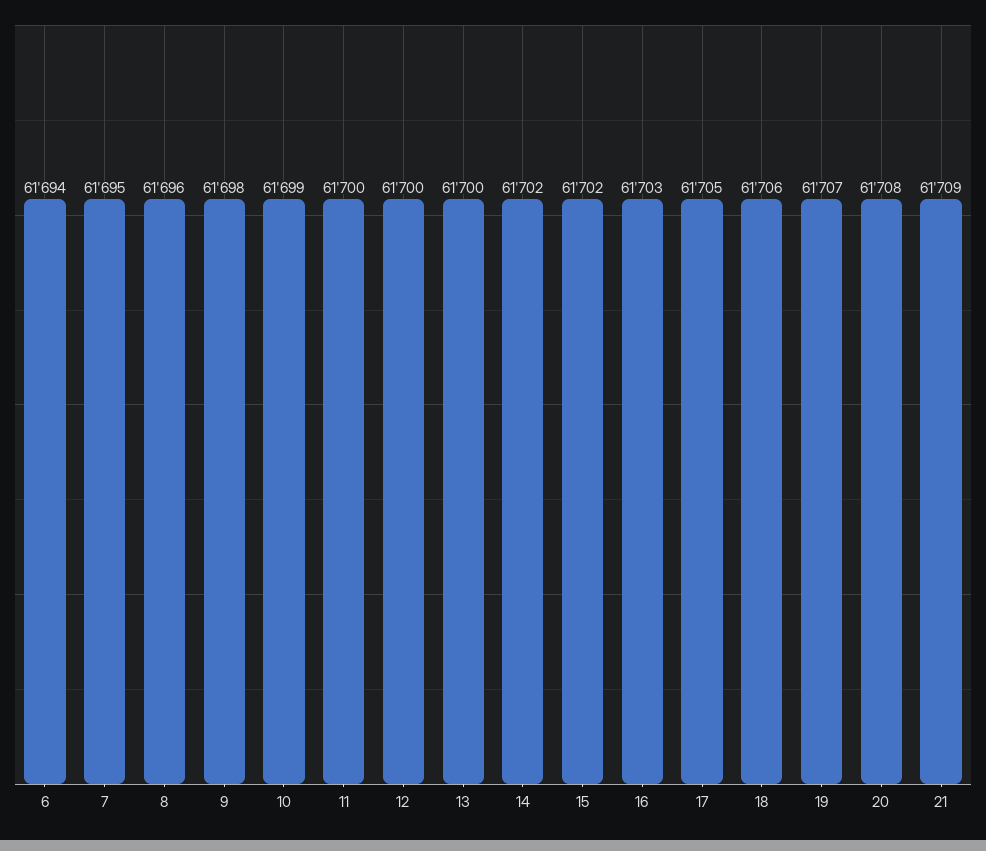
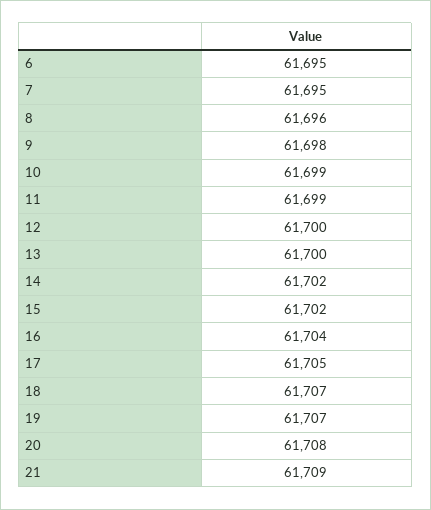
  {
-   "6": 61694,
+   "6": 61695,
    "7": 61695,
    "8": 61696,
    "9": 61698,
    "10": 61699,
-   "11": 61700,
+   "11": 61699,
    "12": 61700,
    "13": 61700,
    "14": 61702,
    "15": 61702,
-   "16": 61703,
+   "16": 61704,
    "17": 61705,
-   "18": 61706,
+   "18": 61707,
    "19": 61707,
    "20": 61708,
    "21": 61709
  }

